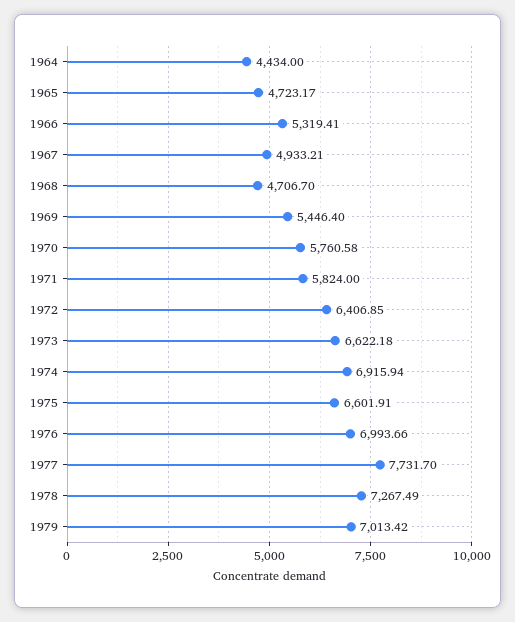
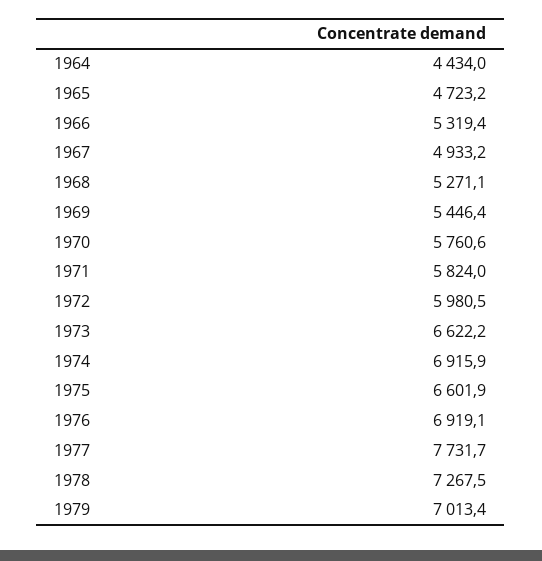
  {
    "1964": 4434,
    "1965": 4723.17,
    "1966": 5319.41,
    "1967": 4933.21,
-   "1968": 4706.7,
+   "1968": 5271.1,
    "1969": 5446.4,
    "1970": 5760.58,
    "1971": 5824,
-   "1972": 6406.85,
+   "1972": 5980.5,
    "1973": 6622.18,
    "1974": 6915.94,
    "1975": 6601.91,
-   "1976": 6993.66,
+   "1976": 6919.1,
    "1977": 7731.7,
    "1978": 7267.49,
    "1979": 7013.42
  }

